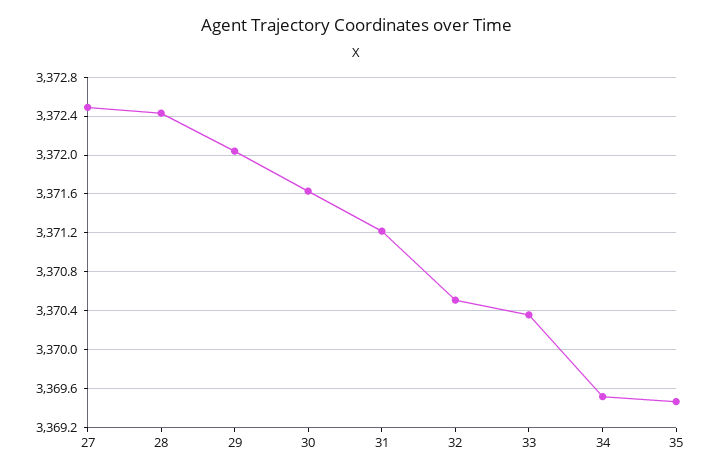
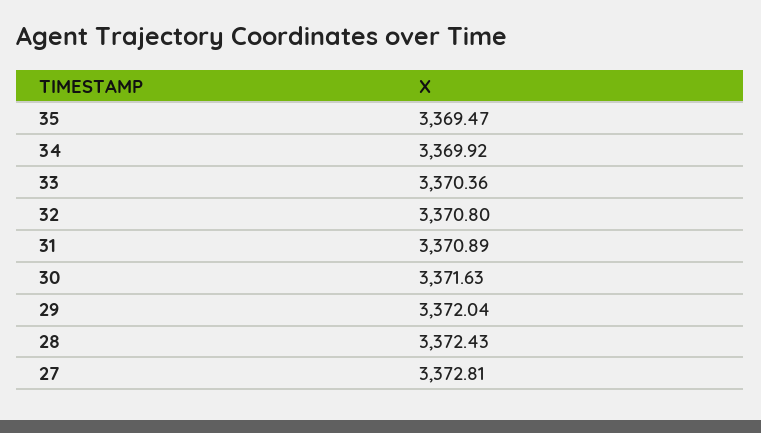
  {
-   "27": 3372.5,
+   "27": 3372.81,
    "28": 3372.43,
    "29": 3372.04,
    "30": 3371.63,
-   "31": 3371.2,
+   "31": 3370.89,
-   "32": 3370.5,
+   "32": 3370.8,
    "33": 3370.36,
-   "34": 3369.5,
+   "34": 3369.92,
    "35": 3369.47
  }

